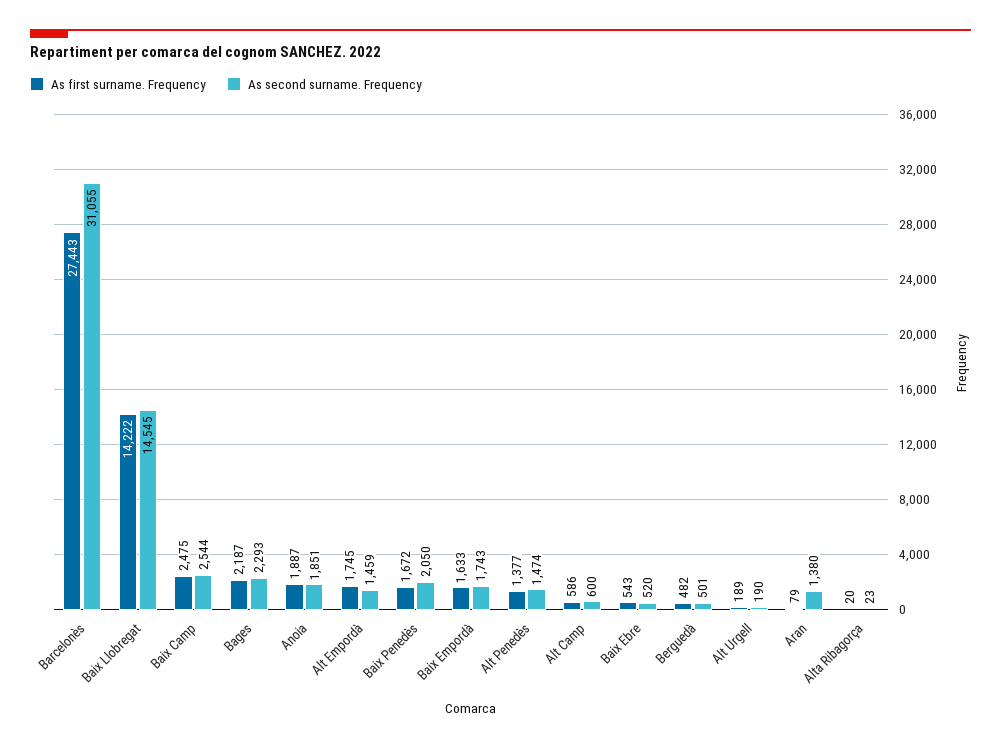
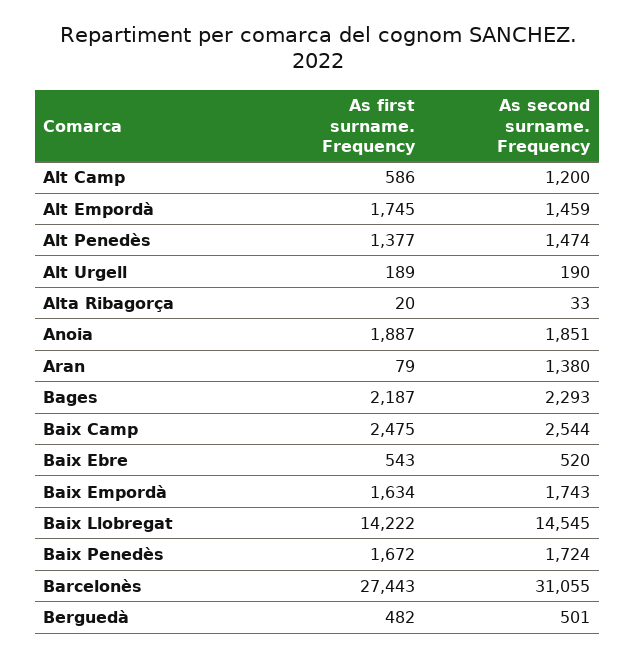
  {
    "As first surname. Frequency": {
      "Barcelonès": 27443,
      "Baix Llobregat": 14222,
      "Baix Camp": 2475,
      "Bages": 2187,
      "Anoia": 1887,
      "Alt Empordà": 1745,
      "Baix Penedès": 1672,
-     "Baix Empordà": 1633,
+     "Baix Empordà": 1634,
      "Alt Penedès": 1377,
      "Alt Camp": 586,
      "Baix Ebre": 543,
      "Berguedà": 482,
      "Alt Urgell": 189,
      "Aran": 79,
      "Alta Ribagorça": 20
    },
    "As second surname. Frequency": {
      "Barcelonès": 31055,
      "Baix Llobregat": 14545,
      "Baix Camp": 2544,
      "Bages": 2293,
      "Anoia": 1851,
      "Alt Empordà": 1459,
-     "Baix Penedès": 2050,
+     "Baix Penedès": 1724,
      "Baix Empordà": 1743,
      "Alt Penedès": 1474,
-     "Alt Camp": 600,
+     "Alt Camp": 1200,
      "Baix Ebre": 520,
      "Berguedà": 501,
      "Alt Urgell": 190,
      "Aran": 1380,
-     "Alta Ribagorça": 23
+     "Alta Ribagorça": 33
    }
  }

